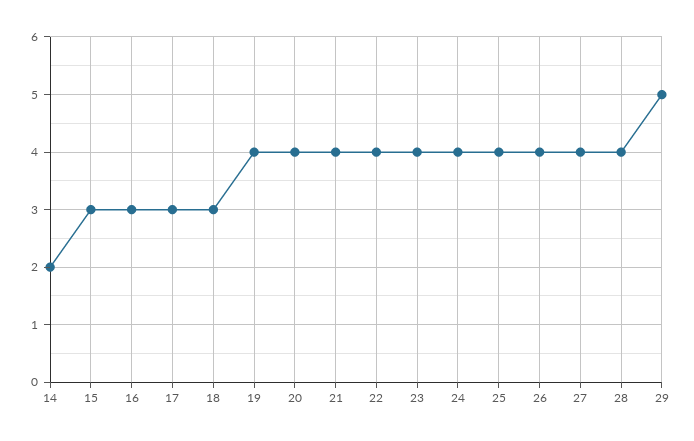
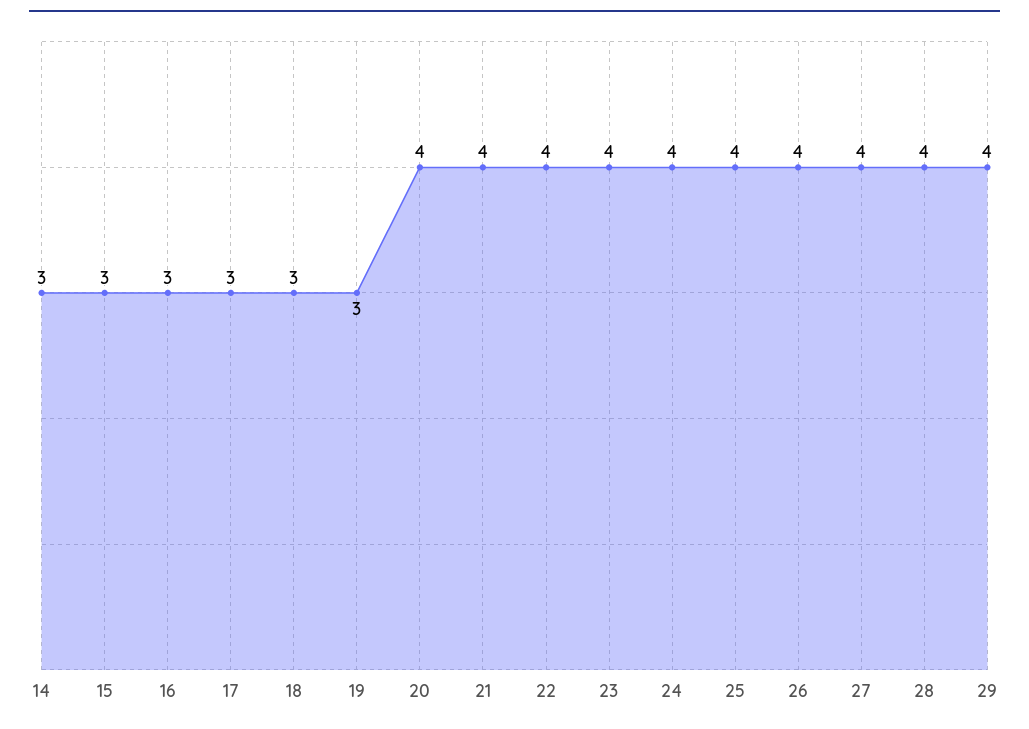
  {
-   "14": 2,
+   "14": 3,
    "15": 3,
    "16": 3,
    "17": 3,
    "18": 3,
-   "19": 4,
+   "19": 3,
    "20": 4,
    "21": 4,
    "22": 4,
    "23": 4,
    "24": 4,
    "25": 4,
    "26": 4,
    "27": 4,
    "28": 4,
-   "29": 5
+   "29": 4
  }

